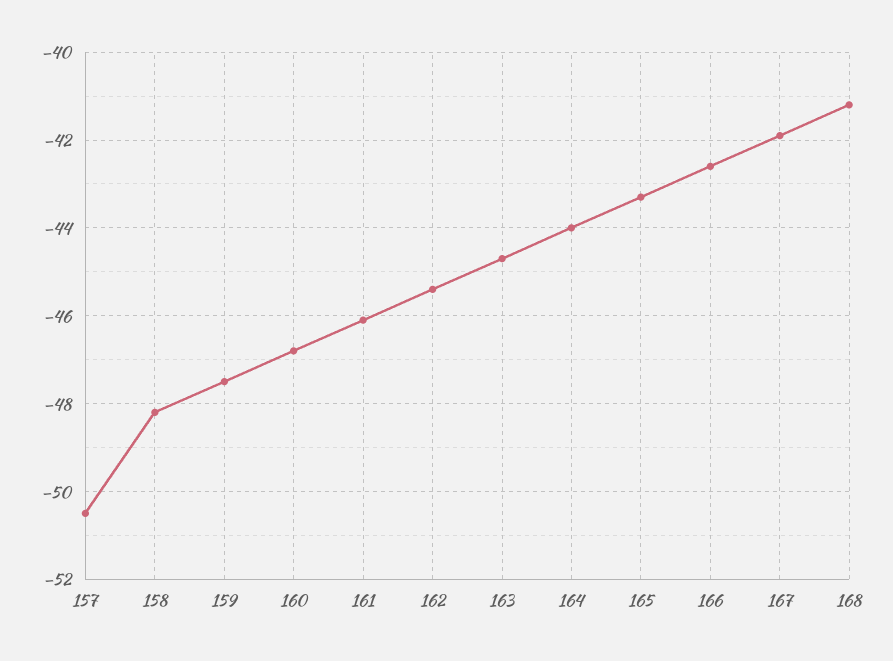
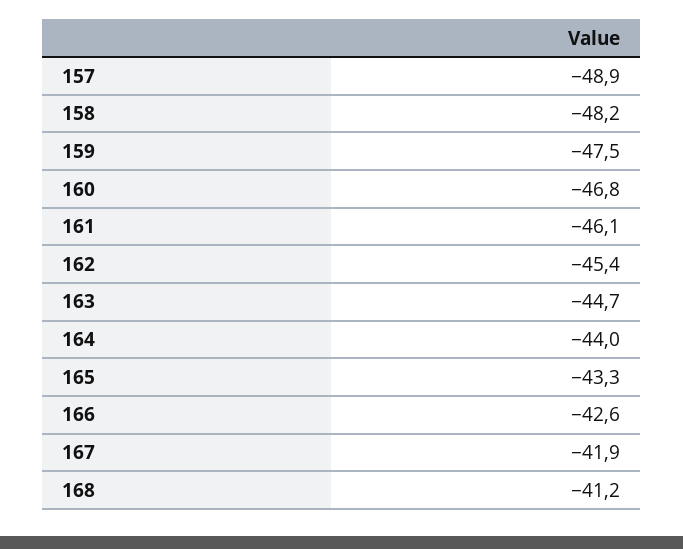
  {
-   "157": -50.5,
+   "157": -48.9,
    "158": -48.2,
    "159": -47.5,
    "160": -46.8,
    "161": -46.1,
    "162": -45.4,
    "163": -44.7,
    "164": -44,
    "165": -43.3,
    "166": -42.6,
    "167": -41.9,
    "168": -41.2
  }

